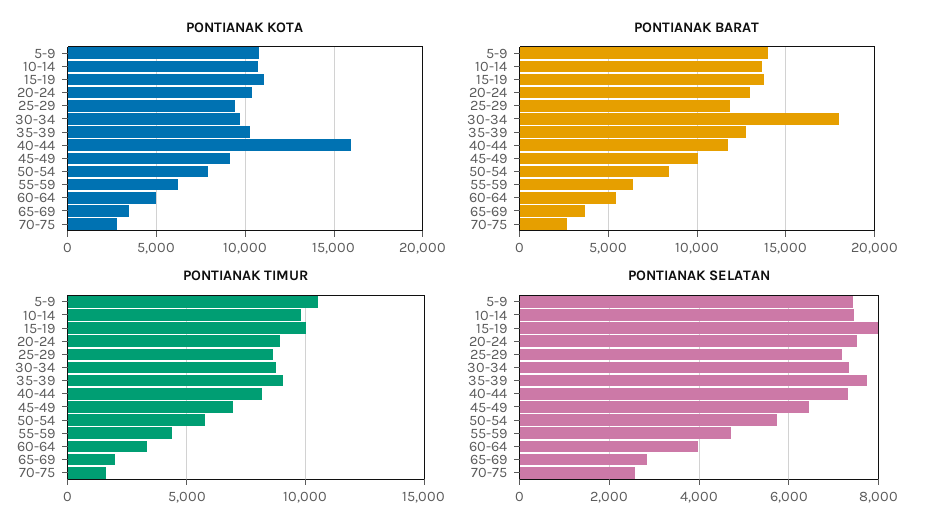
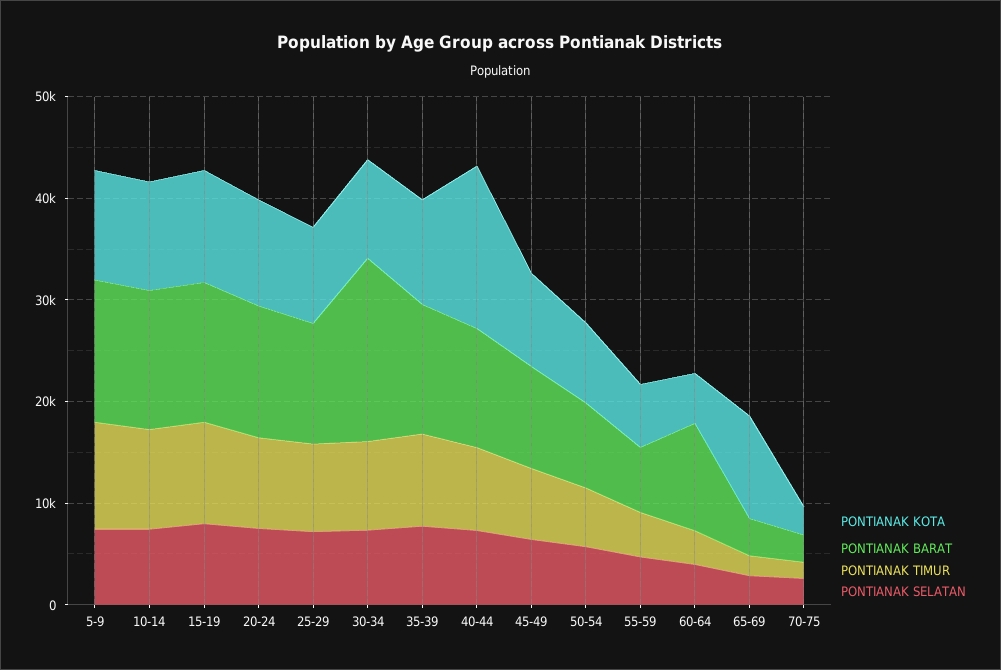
  {
    "PONTIANAK KOTA": {
      "5-9": 11000,
      "10-14": 10500,
      "15-19": 11000,
      "20-24": 10500,
      "25-29": 9500,
      "30-34": 9500,
      "35-39": 10500,
      "40-44": 16000,
      "45-49": 9000,
      "50-54": 8000,
      "55-59": 6000,
      "60-64": 5000,
-     "65-69": 3500,
+     "65-69": 10000,
      "70-75": 3000
    },
    "PONTIANAK BARAT": {
      "5-9": 14000,
      "10-14": 13500,
      "15-19": 13500,
      "20-24": 13000,
      "25-29": 12000,
      "30-34": 18000,
      "35-39": 12500,
      "40-44": 11500,
      "45-49": 10000,
      "50-54": 8500,
      "55-59": 6500,
-     "60-64": 5500,
+     "60-64": 10000,
      "65-69": 3500,
      "70-75": 2500
    },
    "PONTIANAK TIMUR": {
      "5-9": 10500,
      "10-14": 10000,
      "15-19": 10000,
      "20-24": 9000,
      "25-29": 8500,
      "30-34": 8500,
      "35-39": 9000,
      "40-44": 8000,
      "45-49": 7000,
      "50-54": 6000,
      "55-59": 4500,
      "60-64": 3500,
      "65-69": 2000,
      "70-75": 1500
    },
    "PONTIANAK SELATAN": {
      "5-9": 7400,
      "10-14": 7400,
      "15-19": 8000,
      "20-24": 7600,
      "25-29": 7200,
      "30-34": 7400,
      "35-39": 7800,
      "40-44": 7400,
      "45-49": 6400,
      "50-54": 5800,
      "55-59": 4800,
      "60-64": 4000,
      "65-69": 2800,
      "70-75": 2600
    }
  }

